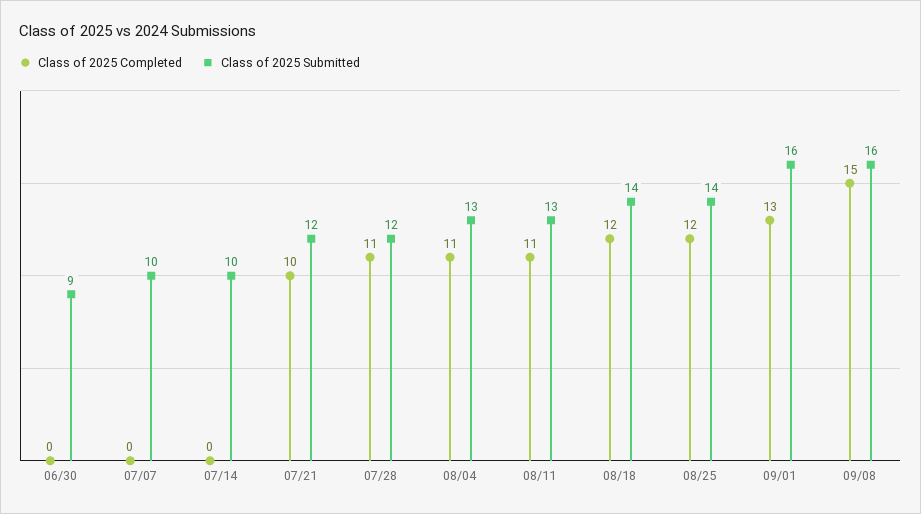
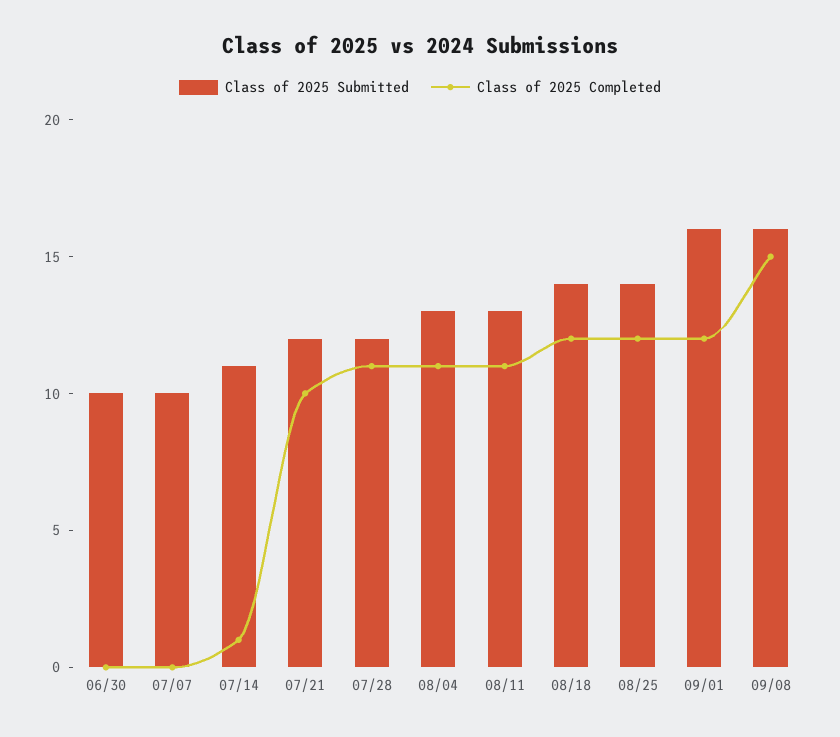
  {
    "Class of 2025 Completed": {
      "06/30": 0,
      "07/07": 0,
-     "07/14": 0,
+     "07/14": 1,
      "07/21": 10,
      "07/28": 11,
      "08/04": 11,
      "08/11": 11,
      "08/18": 12,
      "08/25": 12,
-     "09/01": 13,
+     "09/01": 12,
      "09/08": 15
    },
    "Class of 2025 Submitted": {
-     "06/30": 9,
+     "06/30": 10,
      "07/07": 10,
-     "07/14": 10,
+     "07/14": 11,
      "07/21": 12,
      "07/28": 12,
      "08/04": 13,
      "08/11": 13,
      "08/18": 14,
      "08/25": 14,
      "09/01": 16,
      "09/08": 16
    }
  }

